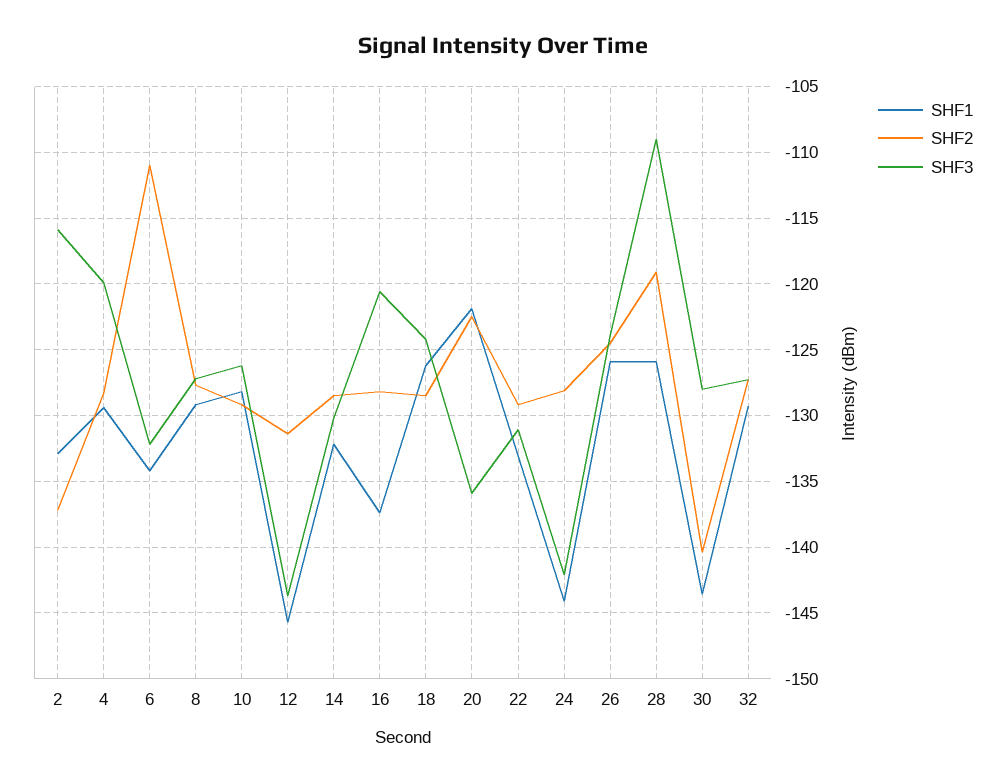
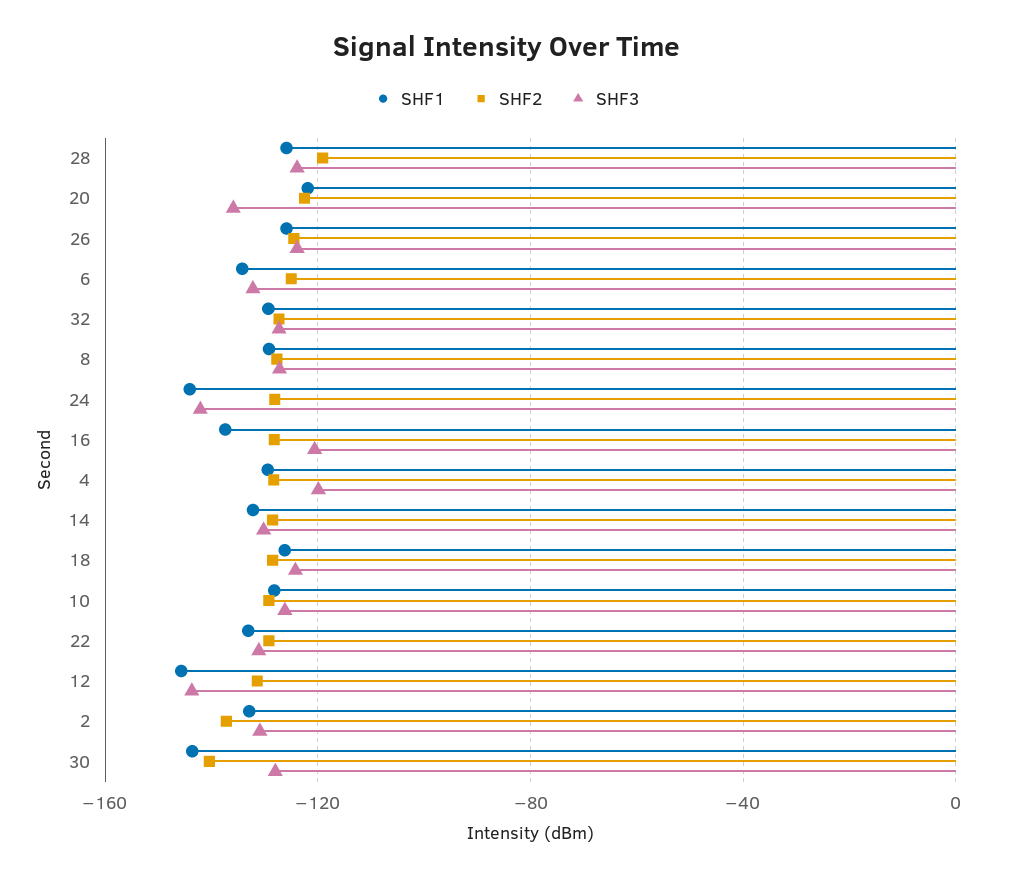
  {
    "SHF1": {
      "2": -133,
      "4": -129.5,
      "6": -134,
      "8": -129,
      "10": -128,
      "12": -145.5,
      "14": -132,
      "16": -137.5,
      "18": -126,
      "20": -122,
      "22": -133,
      "24": -144,
      "26": -126,
      "28": -126,
      "30": -143.5,
      "32": -129.5
    },
    "SHF2": {
      "2": -137,
      "4": -128.5,
-     "6": -111,
+     "6": -125,
      "8": -127.5,
      "10": -129,
      "12": -131.5,
      "14": -128.5,
      "16": -128,
      "18": -128.5,
      "20": -122.5,
      "22": -129,
      "24": -128,
      "26": -124.5,
      "28": -119,
      "30": -140.5,
      "32": -127.5
    },
    "SHF3": {
-     "2": -116,
+     "2": -130,
      "4": -120,
      "6": -132,
      "8": -127,
      "10": -126,
      "12": -143.5,
      "14": -130,
      "16": -120.5,
      "18": -124,
      "20": -136,
      "22": -131,
      "24": -142,
      "26": -124,
-     "28": -109,
+     "28": -125,
      "30": -128,
      "32": -127.5
    }
  }

